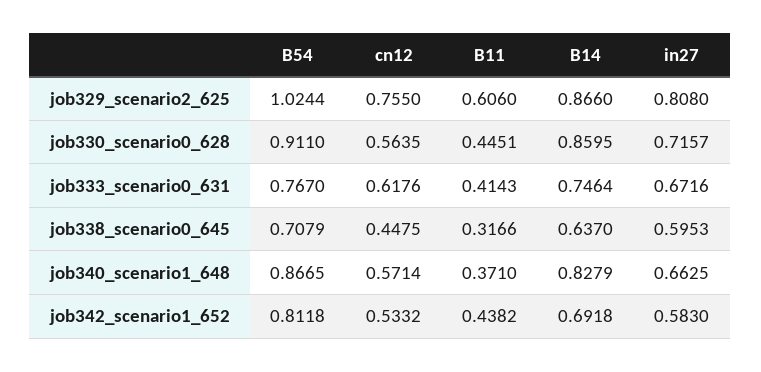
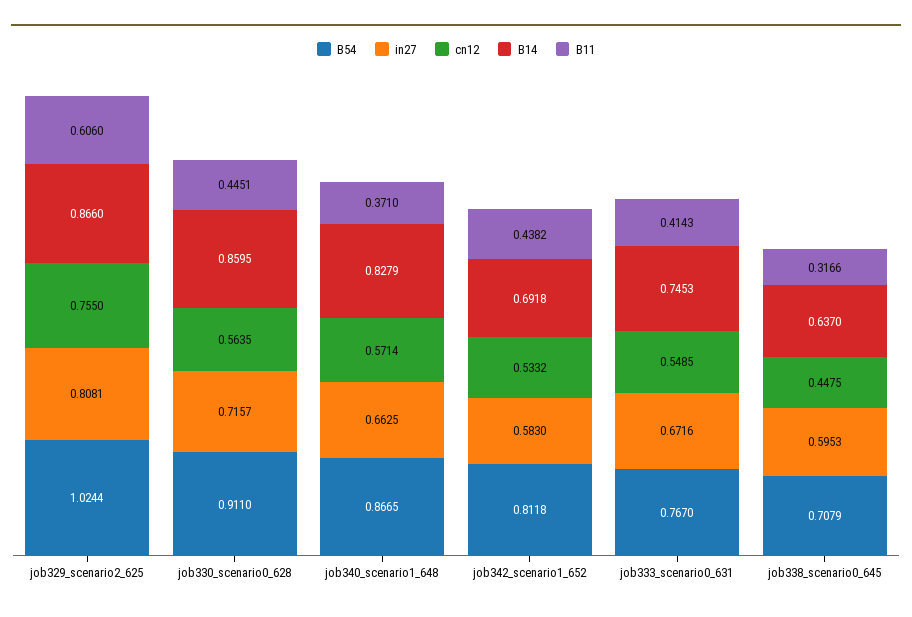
  {
    "B54": {
      "job329_scenario2_625": 1.0244,
      "job330_scenario0_628": 0.911,
      "job333_scenario0_631": 0.767,
      "job338_scenario0_645": 0.7079,
      "job340_scenario1_648": 0.8665,
      "job342_scenario1_652": 0.8118
    },
    "cn12": {
      "job329_scenario2_625": 0.755,
      "job330_scenario0_628": 0.5635,
-     "job333_scenario0_631": 0.6176,
+     "job333_scenario0_631": 0.5485,
      "job338_scenario0_645": 0.4475,
      "job340_scenario1_648": 0.5714,
      "job342_scenario1_652": 0.5332
    },
    "B11": {
      "job329_scenario2_625": 0.606,
      "job330_scenario0_628": 0.4451,
      "job333_scenario0_631": 0.4143,
      "job338_scenario0_645": 0.3166,
      "job340_scenario1_648": 0.371,
      "job342_scenario1_652": 0.4382
    },
    "B14": {
      "job329_scenario2_625": 0.866,
      "job330_scenario0_628": 0.8595,
-     "job333_scenario0_631": 0.7464,
+     "job333_scenario0_631": 0.7453,
      "job338_scenario0_645": 0.637,
      "job340_scenario1_648": 0.8279,
      "job342_scenario1_652": 0.6918
    },
    "in27": {
-     "job329_scenario2_625": 0.808,
+     "job329_scenario2_625": 0.8081,
      "job330_scenario0_628": 0.7157,
      "job333_scenario0_631": 0.6716,
      "job338_scenario0_645": 0.5953,
      "job340_scenario1_648": 0.6625,
      "job342_scenario1_652": 0.583
    }
  }

